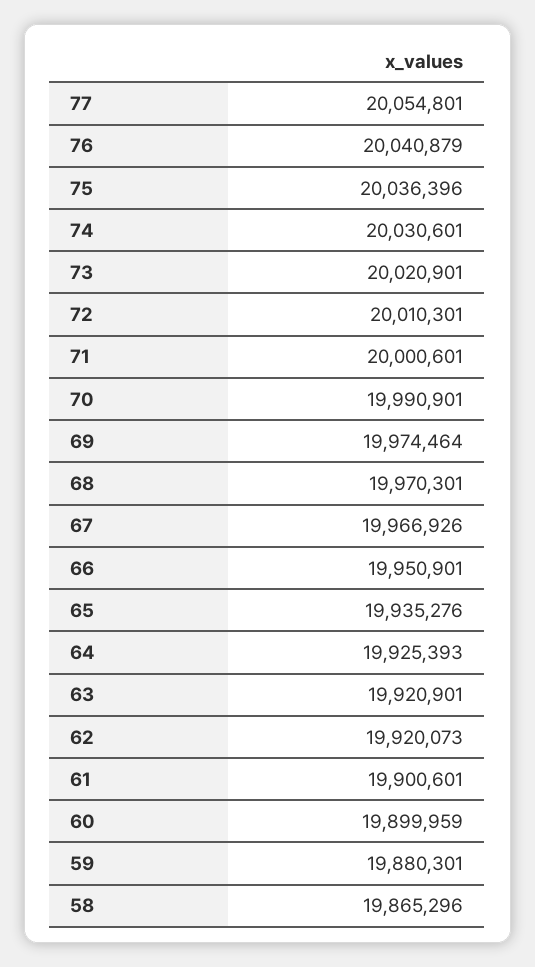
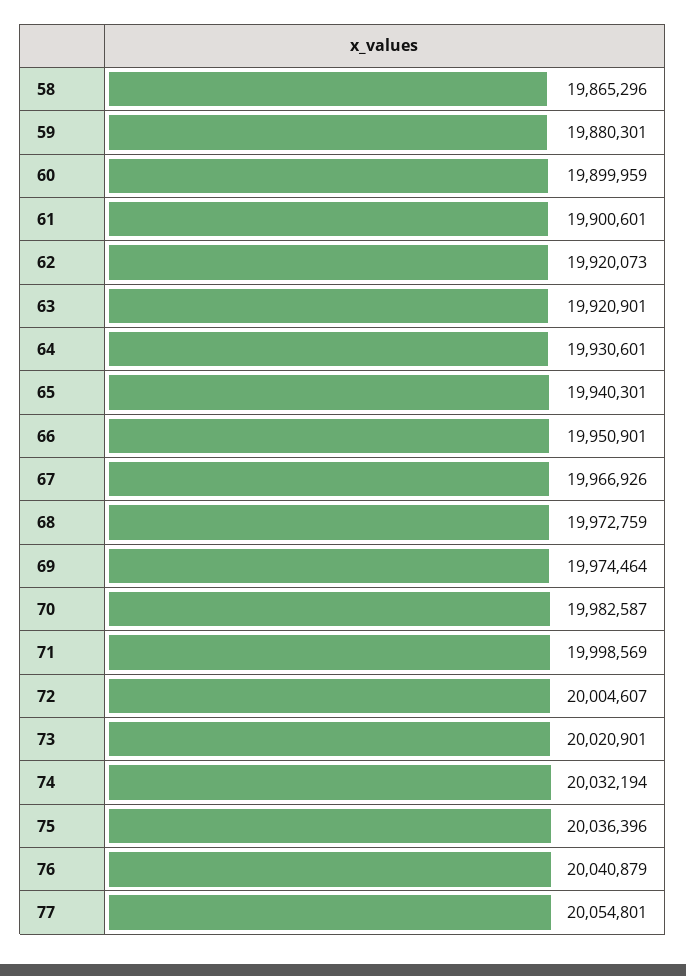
  {
    "77": 20054801,
    "76": 20040879,
    "75": 20036396,
-   "74": 20030601,
+   "74": 20032194,
    "73": 20020901,
-   "72": 20010301,
+   "72": 20004607,
-   "71": 20000601,
+   "71": 19998569,
-   "70": 19990901,
+   "70": 19982587,
    "69": 19974464,
-   "68": 19970301,
+   "68": 19972759,
    "67": 19966926,
    "66": 19950901,
-   "65": 19935276,
+   "65": 19940301,
-   "64": 19925393,
+   "64": 19930601,
    "63": 19920901,
    "62": 19920073,
    "61": 19900601,
    "60": 19899959,
    "59": 19880301,
    "58": 19865296
  }

